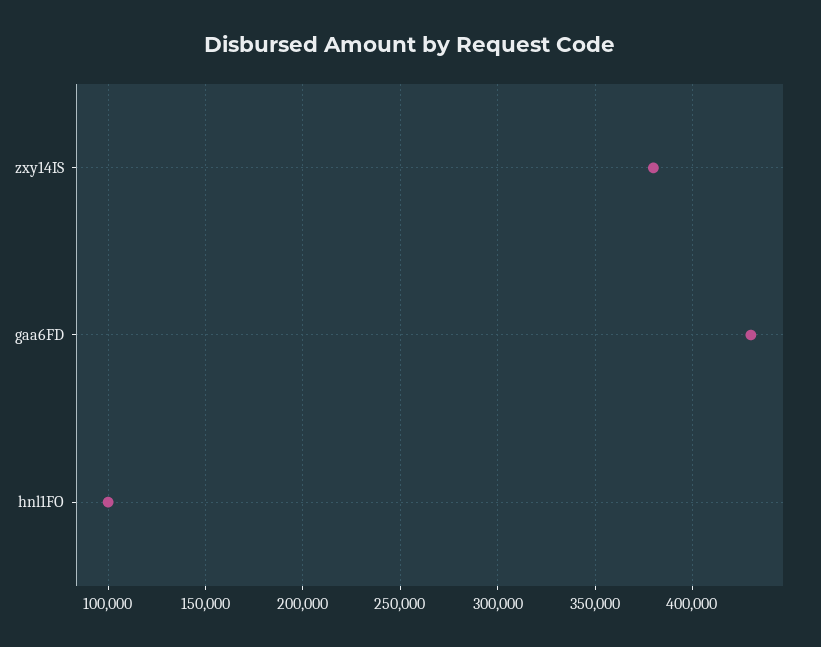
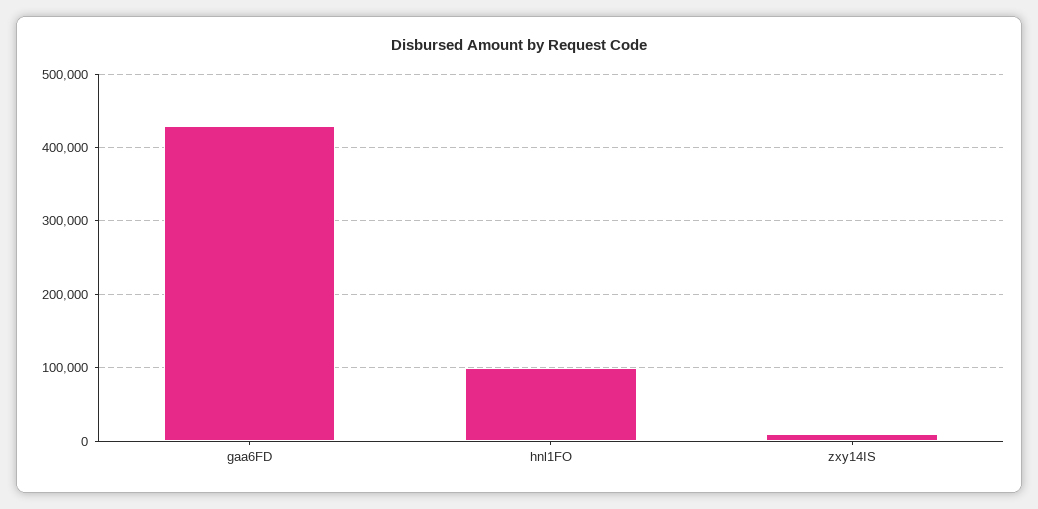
  {
-   "zxy14IS": 380000,
+   "zxy14IS": 10000,
    "gaa6FD": 430000,
    "hnl1FO": 100000
  }

